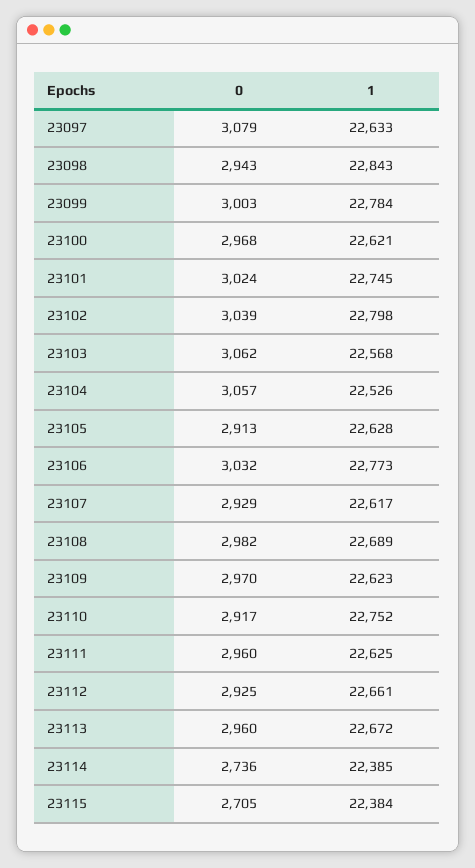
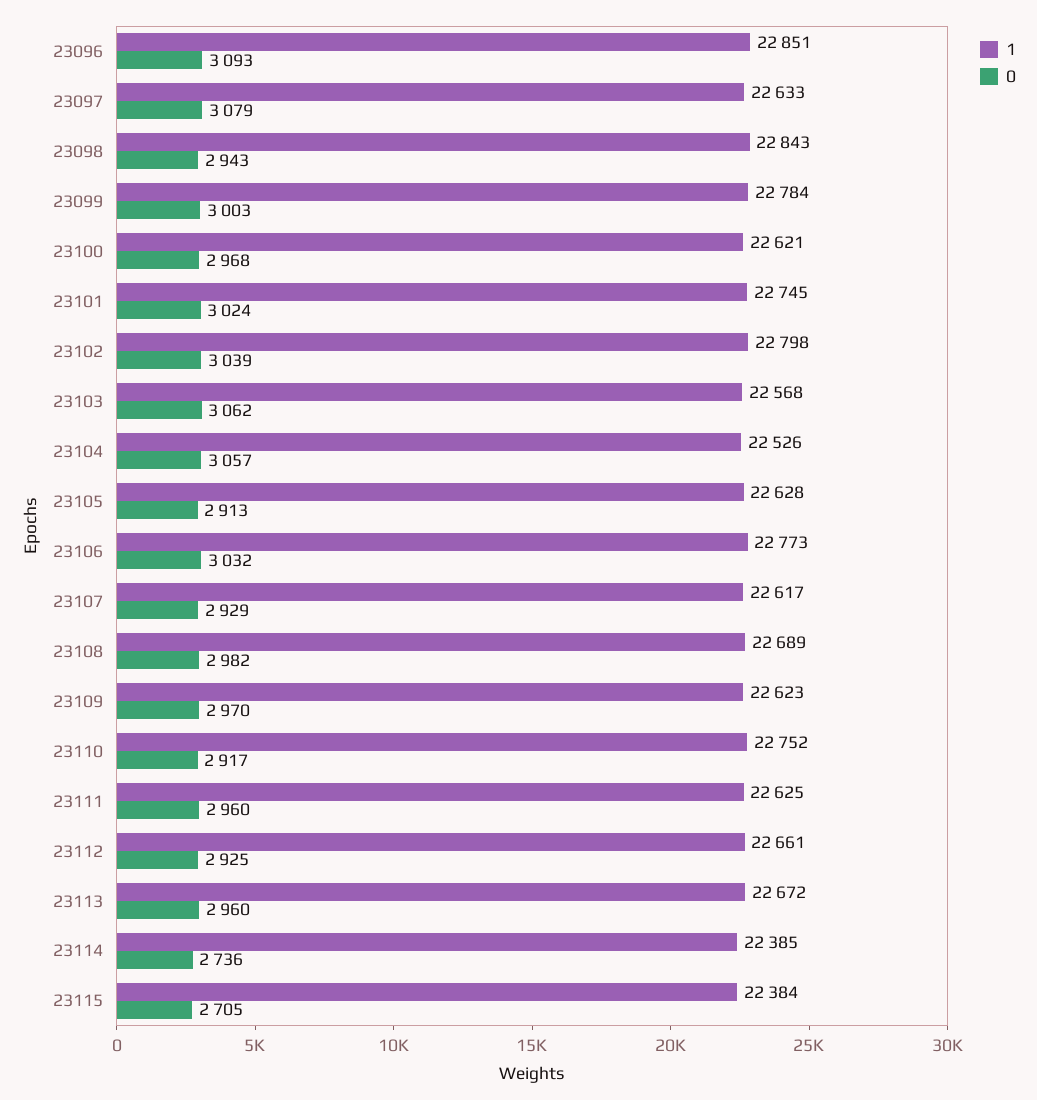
  {
    "0": {
      "23097": 3079,
      "23098": 2943,
      "23099": 3003,
      "23100": 2968,
      "23101": 3024,
      "23102": 3039,
      "23103": 3062,
      "23104": 3057,
      "23105": 2913,
      "23106": 3032,
      "23107": 2929,
      "23108": 2982,
      "23109": 2970,
      "23110": 2917,
      "23111": 2960,
      "23112": 2925,
      "23113": 2960,
      "23114": 2736,
-     "23115": 2705
+     "23115": 2705,
+     "23096": 3093
    },
    "1": {
      "23097": 22633,
      "23098": 22843,
      "23099": 22784,
      "23100": 22621,
      "23101": 22745,
      "23102": 22798,
      "23103": 22568,
      "23104": 22526,
      "23105": 22628,
      "23106": 22773,
      "23107": 22617,
      "23108": 22689,
      "23109": 22623,
      "23110": 22752,
      "23111": 22625,
      "23112": 22661,
      "23113": 22672,
      "23114": 22385,
-     "23115": 22384
+     "23115": 22384,
+     "23096": 22851
    }
  }

